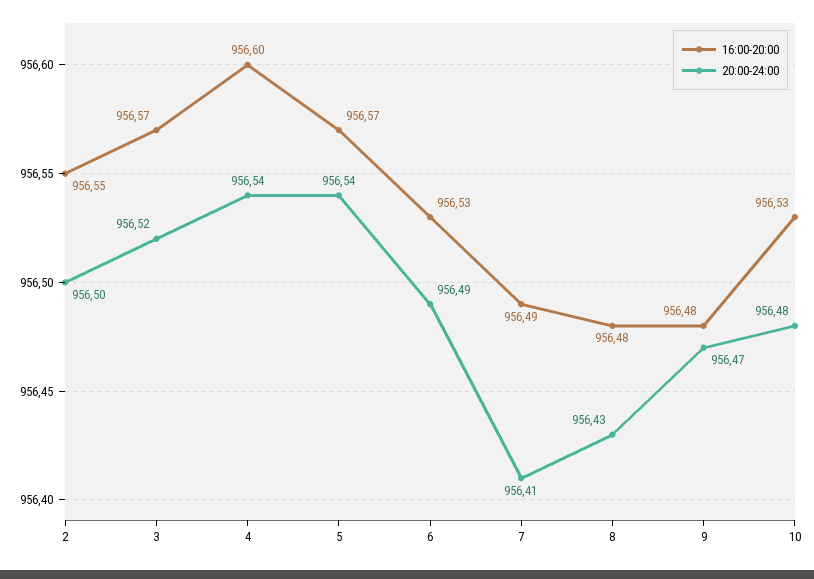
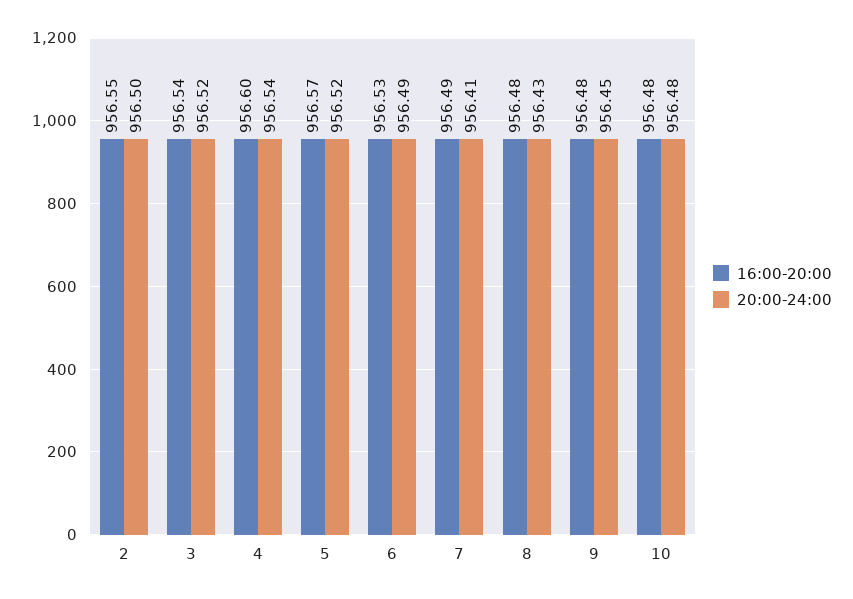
  {
    "16:00-20:00": {
      "2": 956.55,
-     "3": 956.57,
+     "3": 956.54,
      "4": 956.6,
      "5": 956.57,
      "6": 956.53,
      "7": 956.49,
      "8": 956.48,
      "9": 956.48,
-     "10": 956.53
+     "10": 956.48
    },
    "20:00-24:00": {
      "2": 956.5,
      "3": 956.52,
      "4": 956.54,
-     "5": 956.54,
+     "5": 956.52,
      "6": 956.49,
      "7": 956.41,
      "8": 956.43,
-     "9": 956.47,
+     "9": 956.45,
      "10": 956.48
    }
  }

